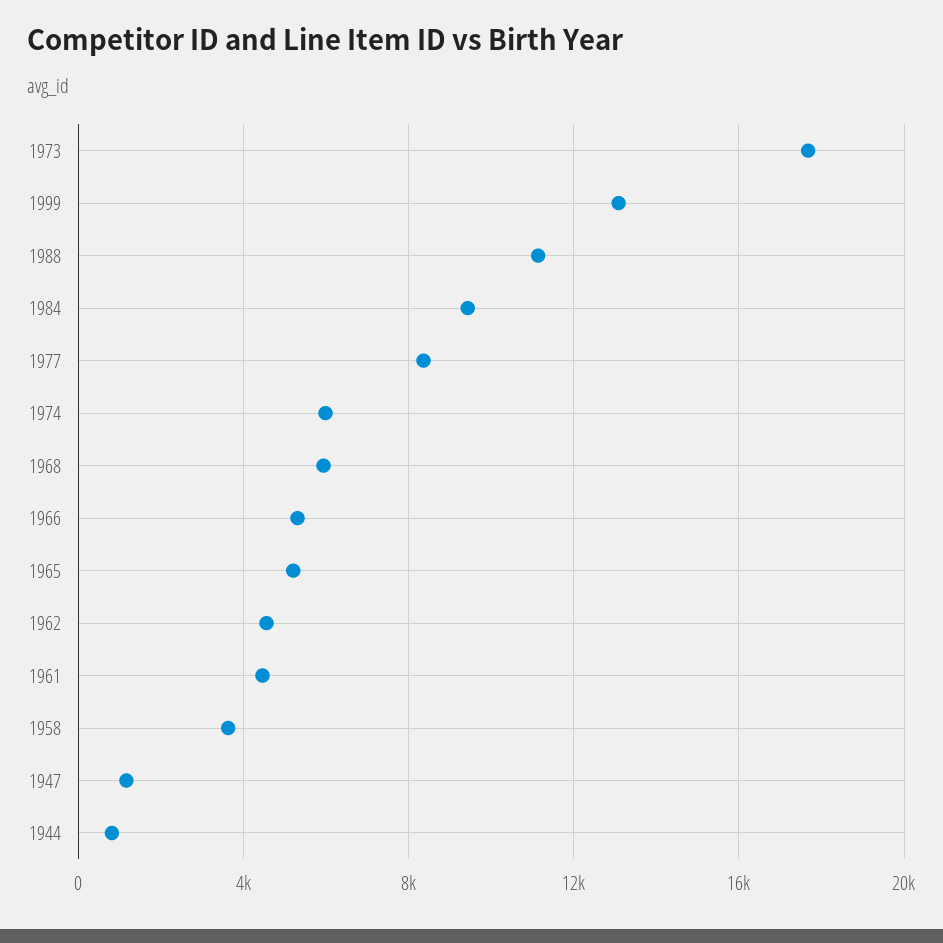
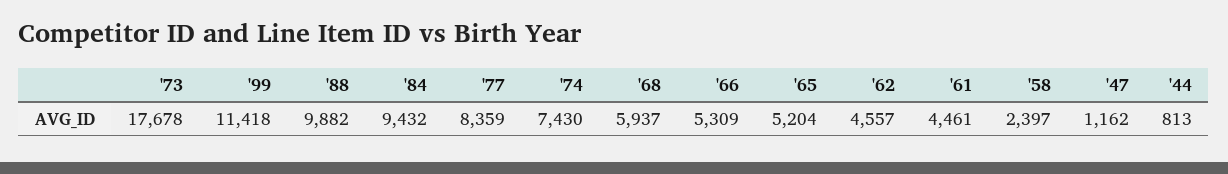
  {
    "1973": 17678,
-   "1999": 13000,
+   "1999": 11418,
-   "1988": 11000,
+   "1988": 9882,
    "1984": 9432,
    "1977": 8359,
-   "1974": 6000,
+   "1974": 7430,
    "1968": 5937,
    "1966": 5309,
    "1965": 5204,
    "1962": 4557,
    "1961": 4461,
-   "1958": 3500,
+   "1958": 2397,
    "1947": 1162,
    "1944": 813
  }

